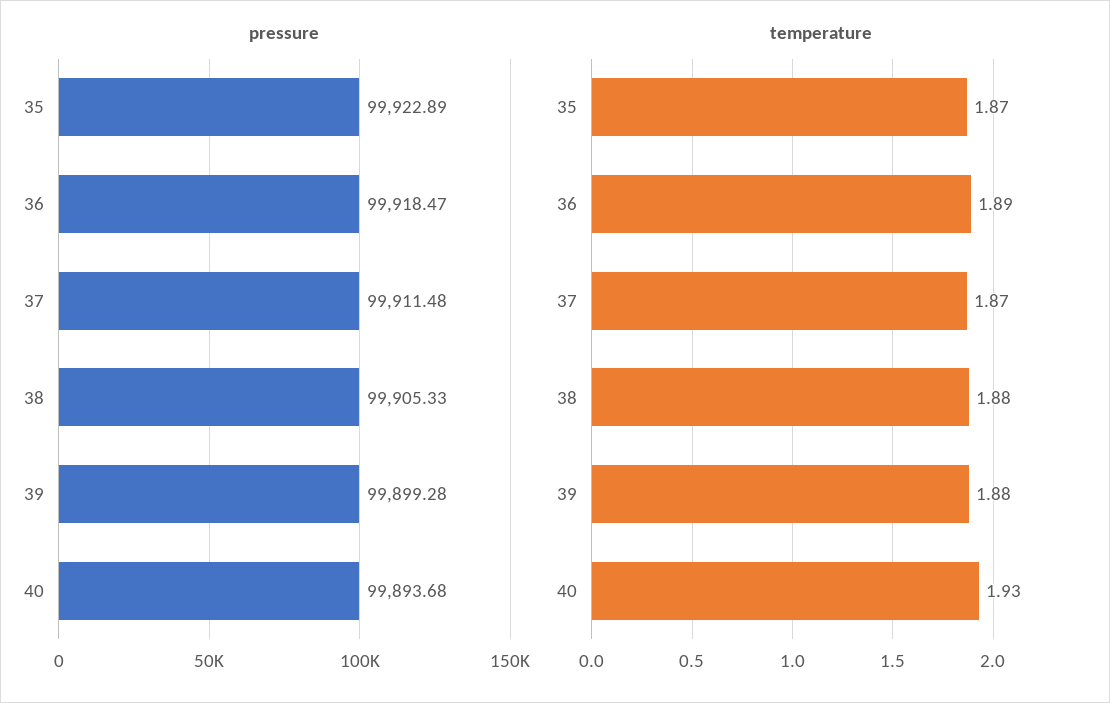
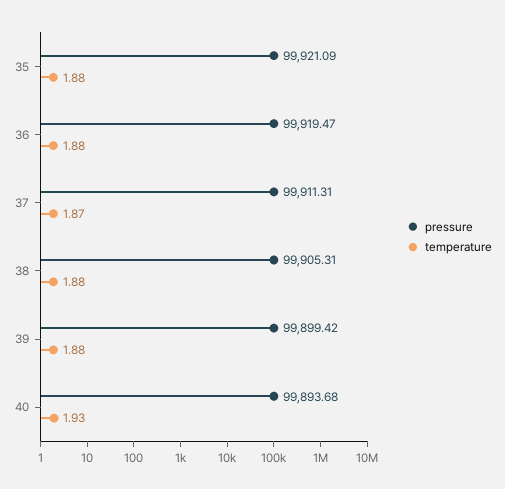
  {
    "pressure": {
-     "35": 99922.89,
+     "35": 99921.09,
-     "36": 99918.47,
+     "36": 99919.47,
-     "37": 99911.48,
+     "37": 99911.31,
-     "38": 99905.33,
+     "38": 99905.31,
-     "39": 99899.28,
+     "39": 99899.42,
      "40": 99893.68
    },
    "temperature": {
-     "35": 1.87,
+     "35": 1.88,
-     "36": 1.89,
+     "36": 1.88,
      "37": 1.87,
      "38": 1.88,
      "39": 1.88,
      "40": 1.93
    }
  }

